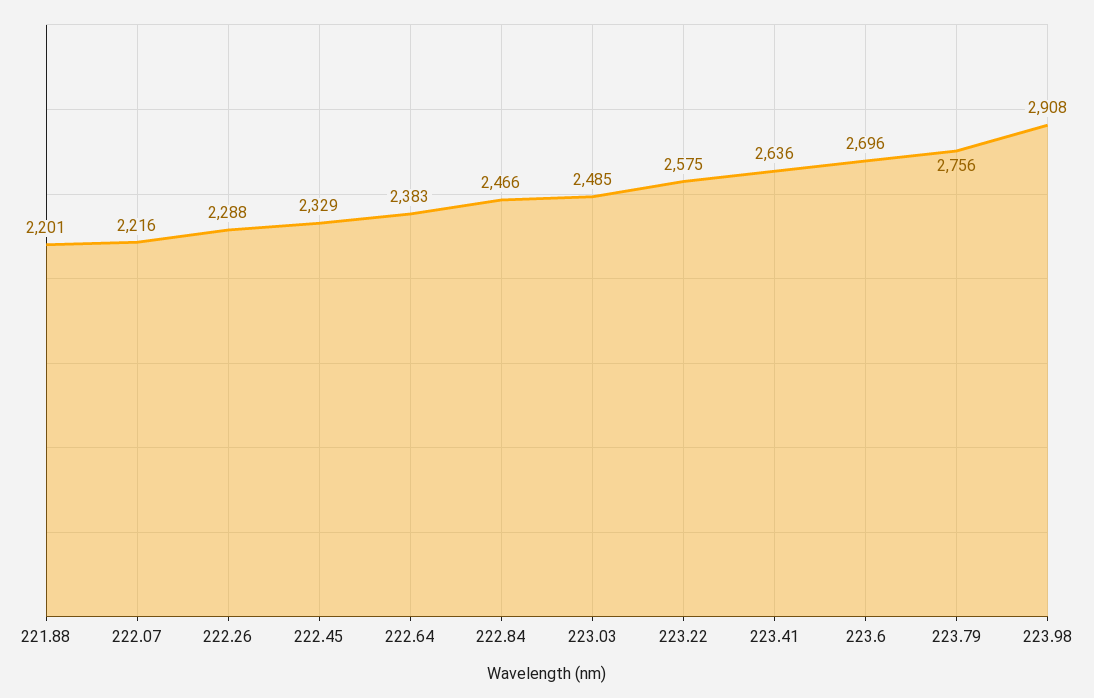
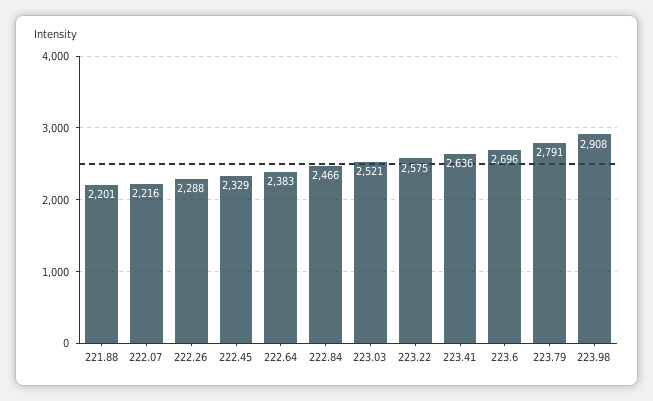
  {
    "221.88": 2201,
    "222.07": 2216,
    "222.26": 2288,
    "222.45": 2329,
    "222.64": 2383,
    "222.84": 2466,
-   "223.03": 2485,
+   "223.03": 2521,
    "223.22": 2575,
    "223.41": 2636,
    "223.6": 2696,
-   "223.79": 2756,
+   "223.79": 2791,
    "223.98": 2908
  }

